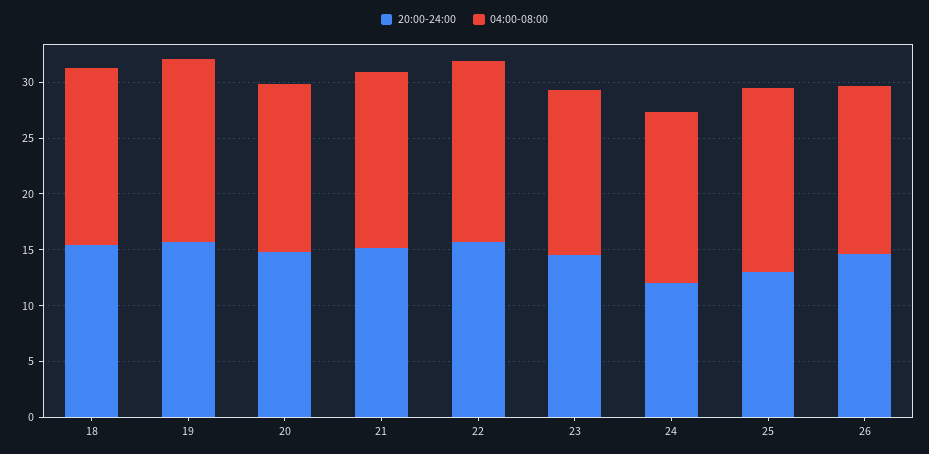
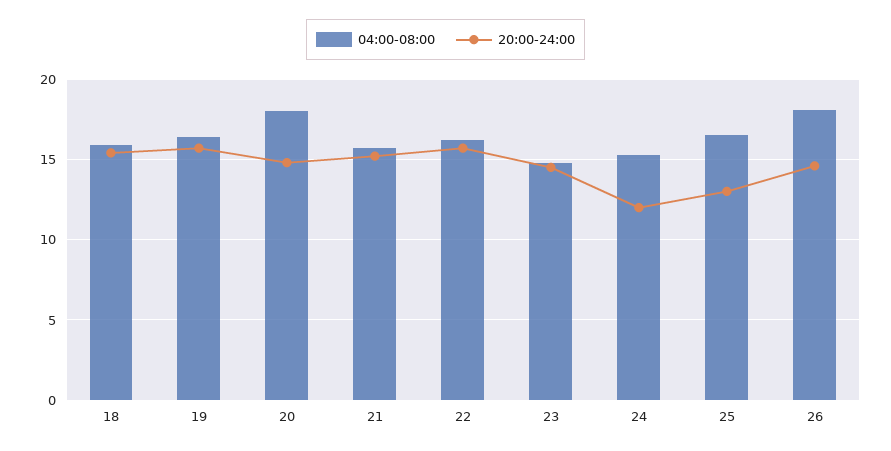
  {
    "20:00-24:00": {
      "18": 15.5,
      "19": 15.5,
      "20": 15,
      "21": 15,
      "22": 15.5,
      "23": 14.5,
      "24": 12,
      "25": 13,
      "26": 14.5
    },
    "04:00-08:00": {
      "18": 16,
      "19": 16.5,
-     "20": 15,
+     "20": 18,
      "21": 15.5,
      "22": 16,
      "23": 15,
      "24": 15.5,
      "25": 16.5,
-     "26": 15
+     "26": 18
    }
  }

